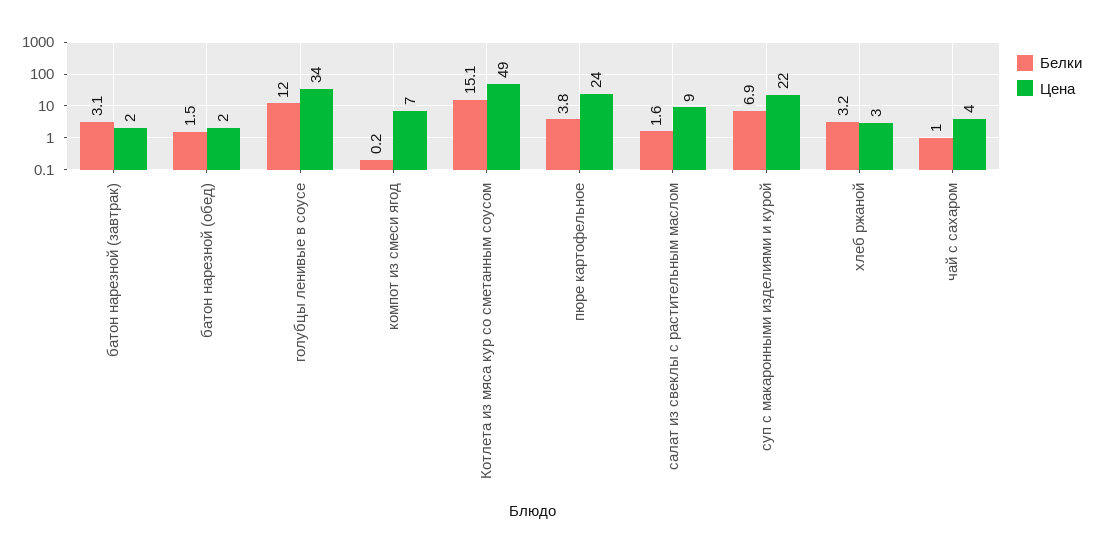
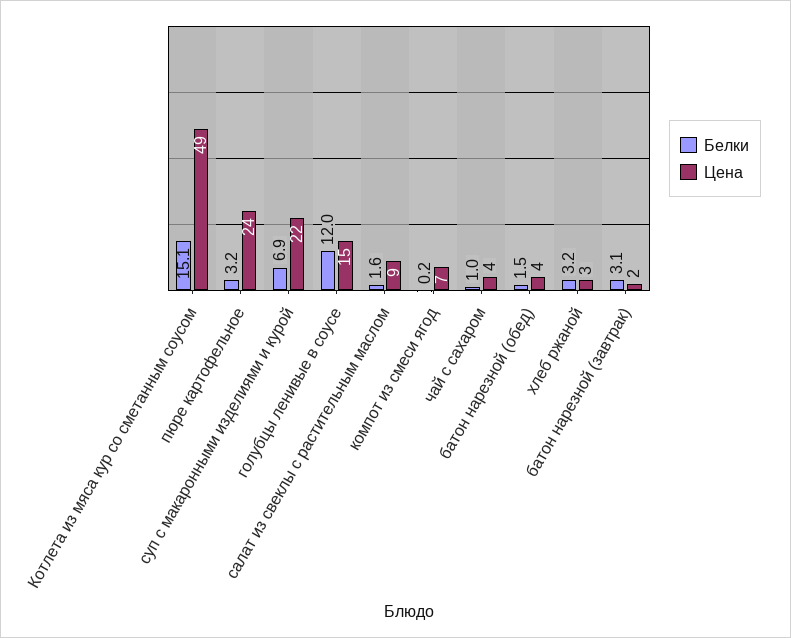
  {
    "Белки": {
      "батон нарезной (завтрак)": 3.1,
      "батон нарезной (обед)": 1.5,
      "голубцы ленивые в соусе": 12,
      "компот из смеси ягод": 0.2,
      "Котлета из мяса кур со сметанным соусом": 15.1,
-     "пюре картофельное": 3.8,
+     "пюре картофельное": 3.2,
      "салат из свеклы с растительным маслом": 1.6,
      "суп с макаронными изделиями и курой": 6.9,
      "хлеб ржаной": 3.2,
      "чай с сахаром": 1
    },
    "Цена": {
      "батон нарезной (завтрак)": 2,
-     "батон нарезной (обед)": 2,
+     "батон нарезной (обед)": 4,
-     "голубцы ленивые в соусе": 34,
+     "голубцы ленивые в соусе": 15,
      "компот из смеси ягод": 7,
      "Котлета из мяса кур со сметанным соусом": 49,
      "пюре картофельное": 24,
      "салат из свеклы с растительным маслом": 9,
      "суп с макаронными изделиями и курой": 22,
      "хлеб ржаной": 3,
      "чай с сахаром": 4
    }
  }

